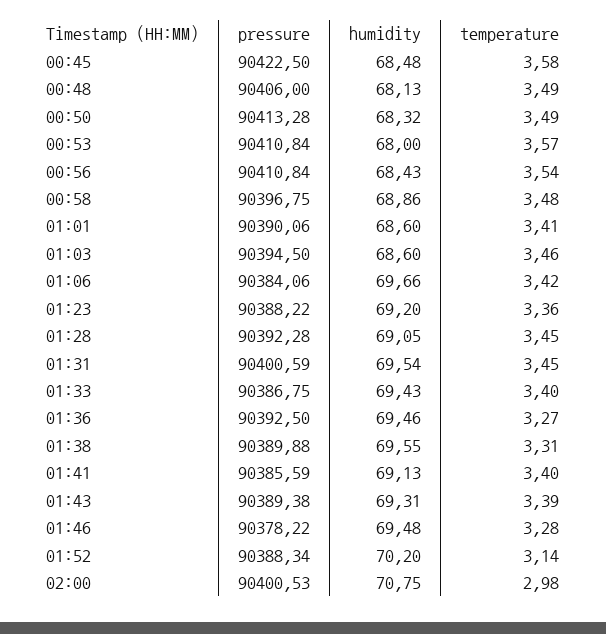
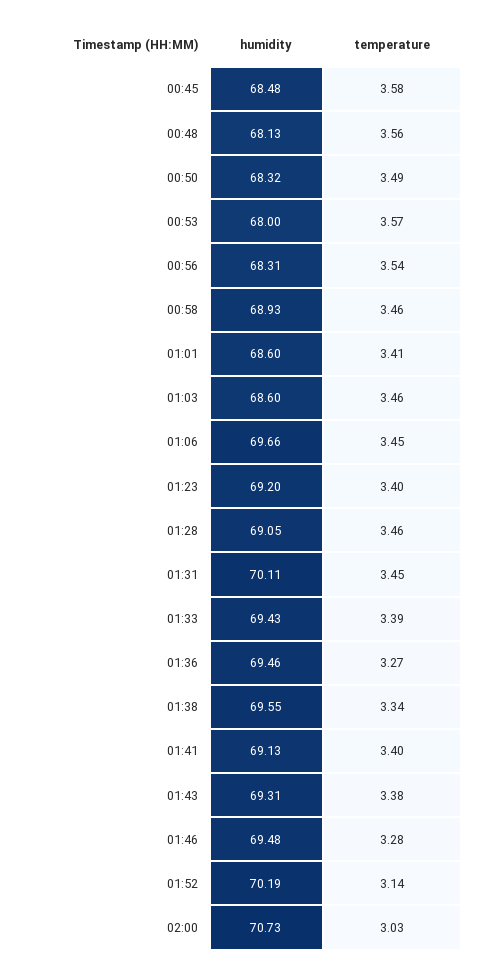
  {
-   "pressure": {
-     "00:45": 90422.5,
-     "00:48": 90406,
-     "00:50": 90413.28,
-     "00:53": 90410.84,
-     "00:56": 90410.84,
-     "00:58": 90396.75,
-     "01:01": 90390.06,
-     "01:03": 90394.5,
-     "01:06": 90384.06,
-     "01:23": 90388.22,
-     "01:28": 90392.28,
-     "01:31": 90400.59,
-     "01:33": 90386.75,
-     "01:36": 90392.5,
-     "01:38": 90389.88,
-     "01:41": 90385.59,
-     "01:43": 90389.38,
-     "01:46": 90378.22,
-     "01:52": 90388.34,
-     "02:00": 90400.53
-   },
    "humidity": {
      "00:45": 68.48,
      "00:48": 68.13,
      "00:50": 68.32,
      "00:53": 68,
-     "00:56": 68.43,
+     "00:56": 68.31,
-     "00:58": 68.86,
+     "00:58": 68.93,
      "01:01": 68.6,
      "01:03": 68.6,
      "01:06": 69.66,
      "01:23": 69.2,
      "01:28": 69.05,
-     "01:31": 69.54,
+     "01:31": 70.11,
      "01:33": 69.43,
      "01:36": 69.46,
      "01:38": 69.55,
      "01:41": 69.13,
      "01:43": 69.31,
      "01:46": 69.48,
-     "01:52": 70.2,
+     "01:52": 70.19,
-     "02:00": 70.75
+     "02:00": 70.73
    },
    "temperature": {
      "00:45": 3.58,
-     "00:48": 3.49,
+     "00:48": 3.56,
      "00:50": 3.49,
      "00:53": 3.57,
      "00:56": 3.54,
-     "00:58": 3.48,
+     "00:58": 3.46,
      "01:01": 3.41,
      "01:03": 3.46,
-     "01:06": 3.42,
+     "01:06": 3.45,
-     "01:23": 3.36,
+     "01:23": 3.4,
-     "01:28": 3.45,
+     "01:28": 3.46,
      "01:31": 3.45,
-     "01:33": 3.4,
+     "01:33": 3.39,
      "01:36": 3.27,
-     "01:38": 3.31,
+     "01:38": 3.34,
      "01:41": 3.4,
-     "01:43": 3.39,
+     "01:43": 3.38,
      "01:46": 3.28,
      "01:52": 3.14,
-     "02:00": 2.98
+     "02:00": 3.03
    }
  }

